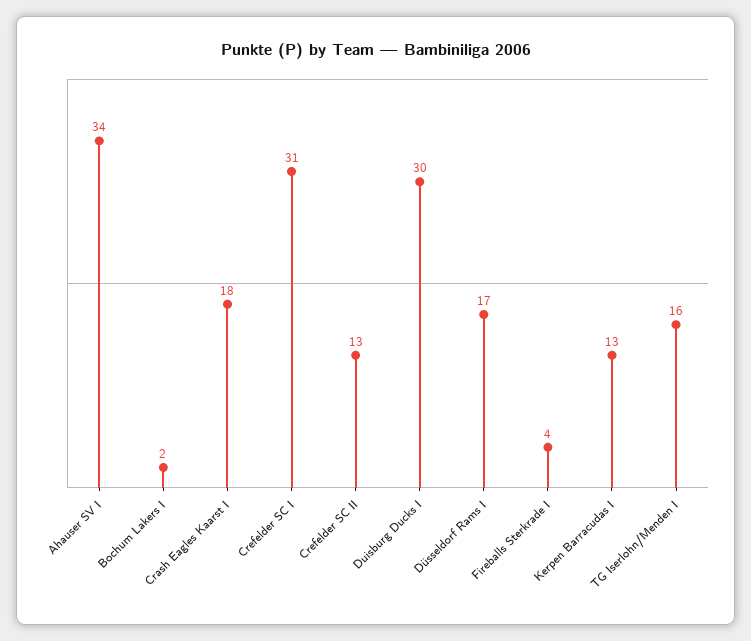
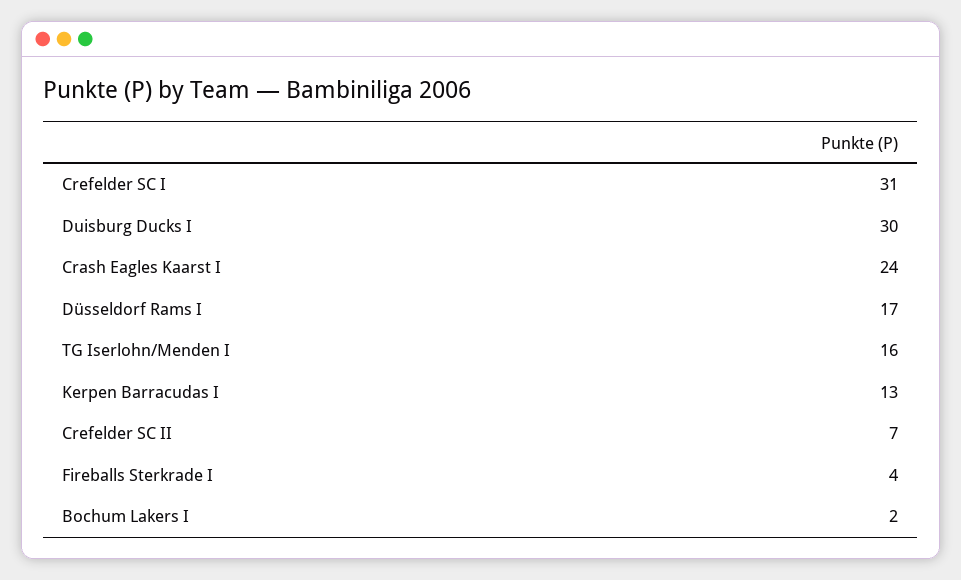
  {
-   "Ahauser SV I": 34,
    "Bochum Lakers I": 2,
-   "Crash Eagles Kaarst I": 18,
+   "Crash Eagles Kaarst I": 24,
    "Crefelder SC I": 31,
-   "Crefelder SC II": 13,
+   "Crefelder SC II": 7,
    "Duisburg Ducks I": 30,
    "Düsseldorf Rams I": 17,
    "Fireballs Sterkrade I": 4,
    "Kerpen Barracudas I": 13,
    "TG Iserlohn/Menden I": 16
  }

